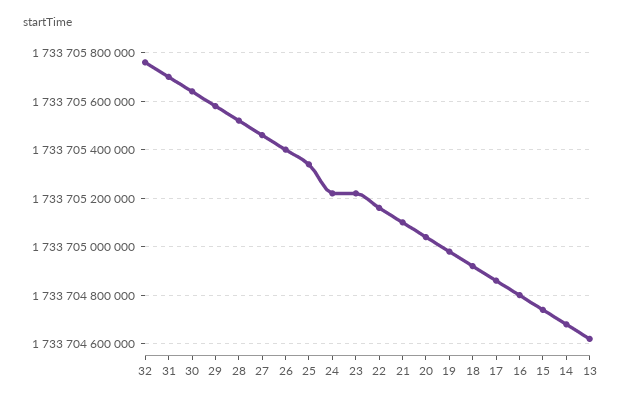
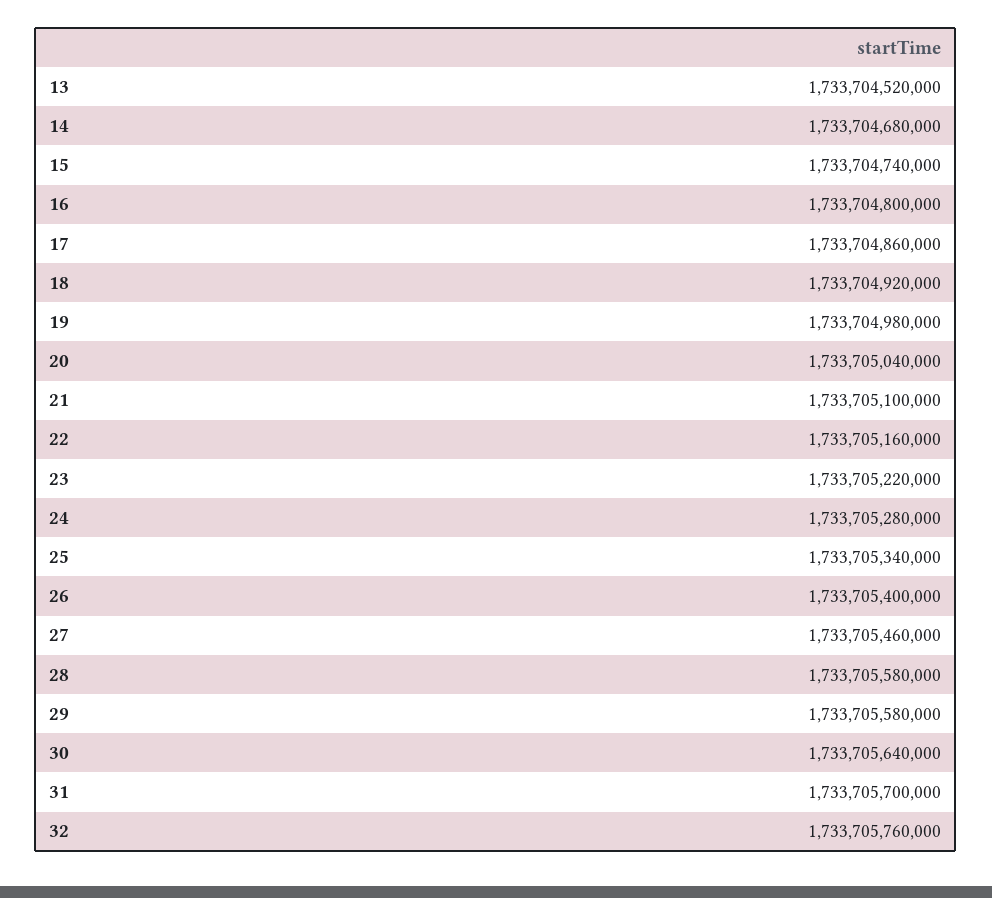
  {
    "32": 1733705760000,
    "31": 1733705700000,
    "30": 1733705640000,
    "29": 1733705580000,
-   "28": 1733705525000,
+   "28": 1733705580000,
    "27": 1733705460000,
    "26": 1733705400000,
    "25": 1733705340000,
-   "24": 1733705225000,
+   "24": 1733705280000,
    "23": 1733705220000,
    "22": 1733705160000,
    "21": 1733705100000,
    "20": 1733705040000,
    "19": 1733704980000,
    "18": 1733704920000,
    "17": 1733704860000,
    "16": 1733704800000,
    "15": 1733704740000,
    "14": 1733704680000,
-   "13": 1733704625000
+   "13": 1733704520000
  }

